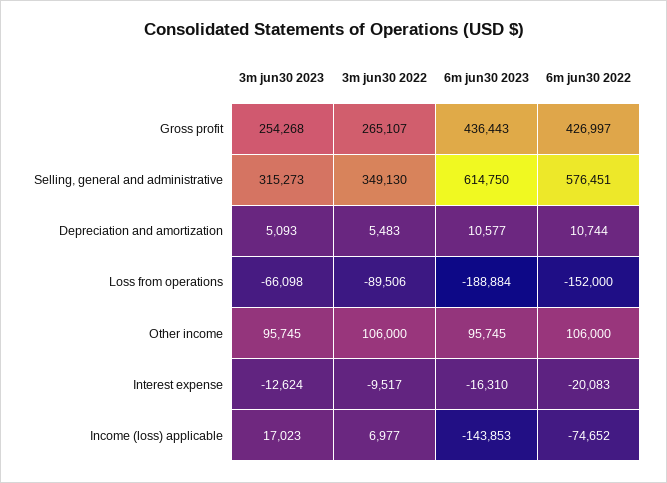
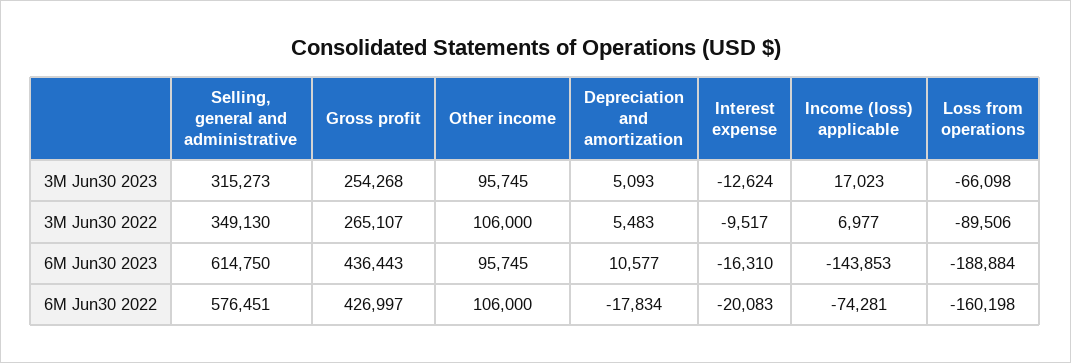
  {
    "3m jun30 2023": {
      "Gross profit": 254268,
      "Selling, general and administrative": 315273,
      "Depreciation and amortization": 5093,
      "Loss from operations": -66098,
      "Other income": 95745,
      "Interest expense": -12624,
      "Income (loss) applicable": 17023
    },
    "3m jun30 2022": {
      "Gross profit": 265107,
      "Selling, general and administrative": 349130,
      "Depreciation and amortization": 5483,
      "Loss from operations": -89506,
      "Other income": 106000,
      "Interest expense": -9517,
      "Income (loss) applicable": 6977
    },
    "6m jun30 2023": {
      "Gross profit": 436443,
      "Selling, general and administrative": 614750,
      "Depreciation and amortization": 10577,
      "Loss from operations": -188884,
      "Other income": 95745,
      "Interest expense": -16310,
      "Income (loss) applicable": -143853
    },
    "6m jun30 2022": {
      "Gross profit": 426997,
      "Selling, general and administrative": 576451,
-     "Depreciation and amortization": 10744,
+     "Depreciation and amortization": -17834,
-     "Loss from operations": -152000,
+     "Loss from operations": -160198,
      "Other income": 106000,
      "Interest expense": -20083,
-     "Income (loss) applicable": -74652
+     "Income (loss) applicable": -74281
    }
  }

